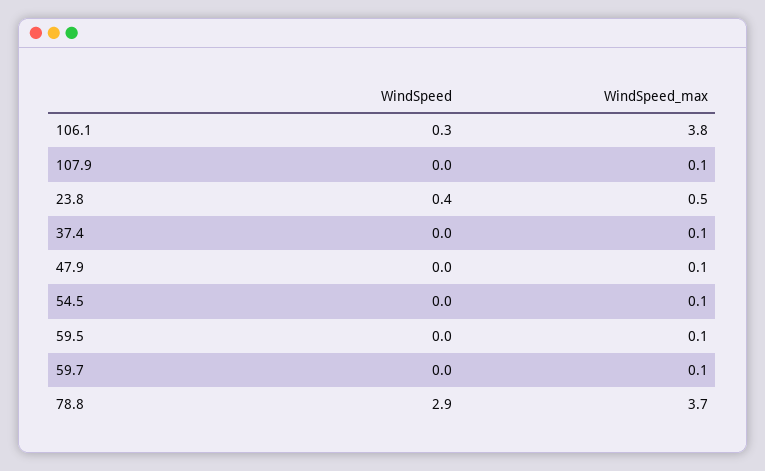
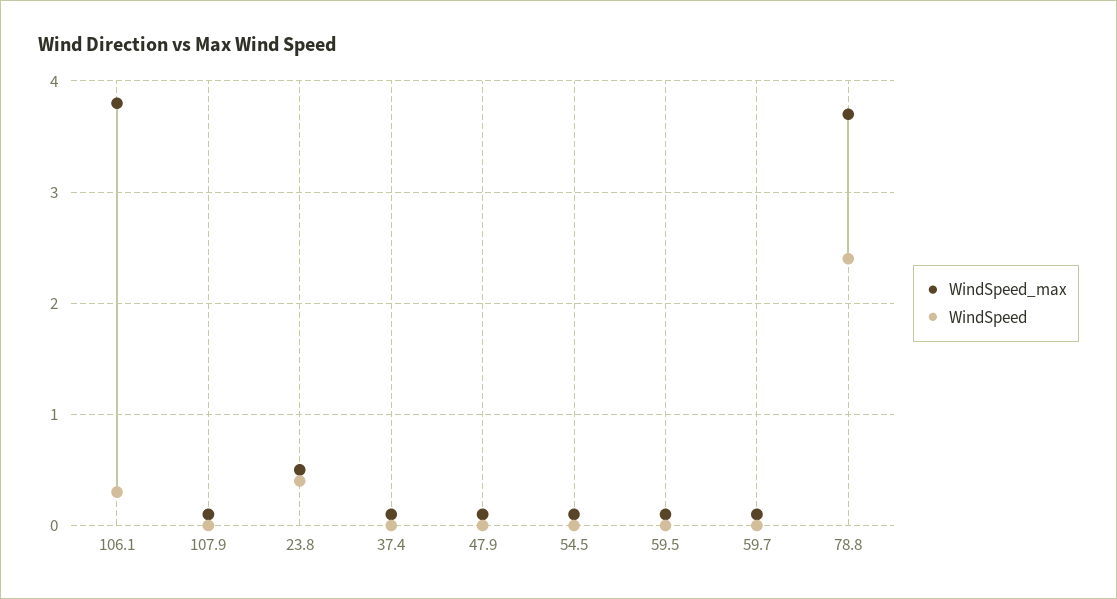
  {
    "WindSpeed": {
      "106.1": 0.3,
      "107.9": 0,
      "23.8": 0.4,
      "37.4": 0,
      "47.9": 0,
      "54.5": 0,
      "59.5": 0,
      "59.7": 0,
-     "78.8": 2.9
+     "78.8": 2.4
    },
    "WindSpeed_max": {
      "106.1": 3.8,
      "107.9": 0.1,
      "23.8": 0.5,
      "37.4": 0.1,
      "47.9": 0.1,
      "54.5": 0.1,
      "59.5": 0.1,
      "59.7": 0.1,
      "78.8": 3.7
    }
  }

